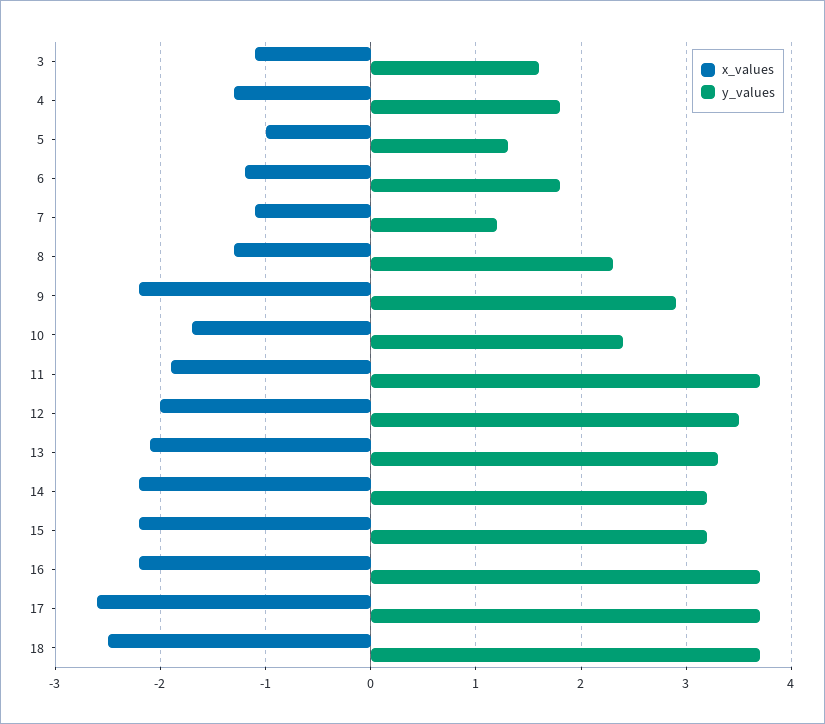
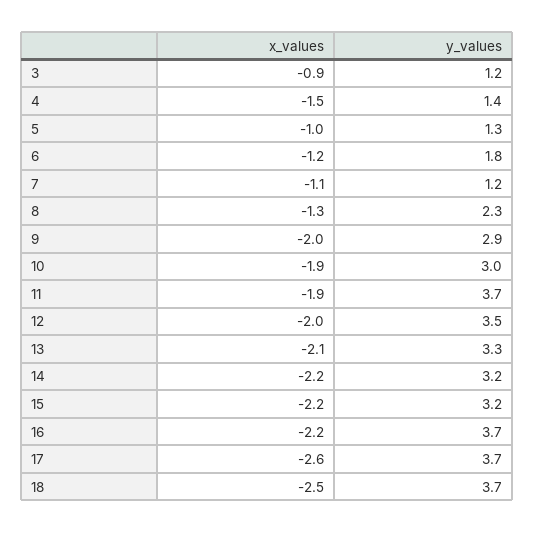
  {
    "x_values": {
-     "3": -1.1,
+     "3": -0.9,
-     "4": -1.3,
+     "4": -1.5,
      "5": -1,
      "6": -1.2,
      "7": -1.1,
      "8": -1.3,
-     "9": -2.2,
+     "9": -2,
-     "10": -1.7,
+     "10": -1.9,
      "11": -1.9,
      "12": -2,
      "13": -2.1,
      "14": -2.2,
      "15": -2.2,
      "16": -2.2,
      "17": -2.6,
      "18": -2.5
    },
    "y_values": {
-     "3": 1.6,
+     "3": 1.2,
-     "4": 1.8,
+     "4": 1.4,
      "5": 1.3,
      "6": 1.8,
      "7": 1.2,
      "8": 2.3,
      "9": 2.9,
-     "10": 2.4,
+     "10": 3,
      "11": 3.7,
      "12": 3.5,
      "13": 3.3,
      "14": 3.2,
      "15": 3.2,
      "16": 3.7,
      "17": 3.7,
      "18": 3.7
    }
  }

